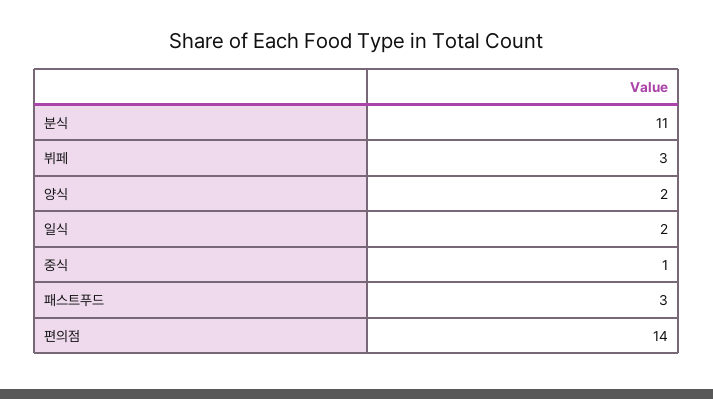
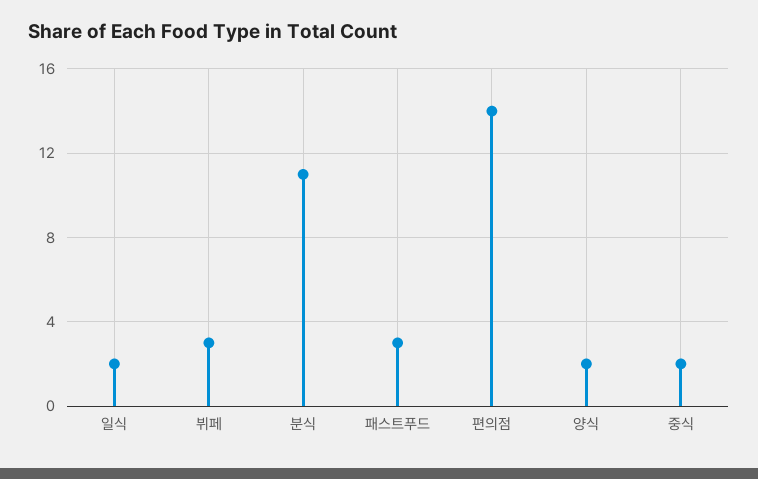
  {
    "분식": 11,
    "뷔페": 3,
    "양식": 2,
    "일식": 2,
-   "중식": 1,
+   "중식": 2,
    "패스트푸드": 3,
    "편의점": 14
  }

